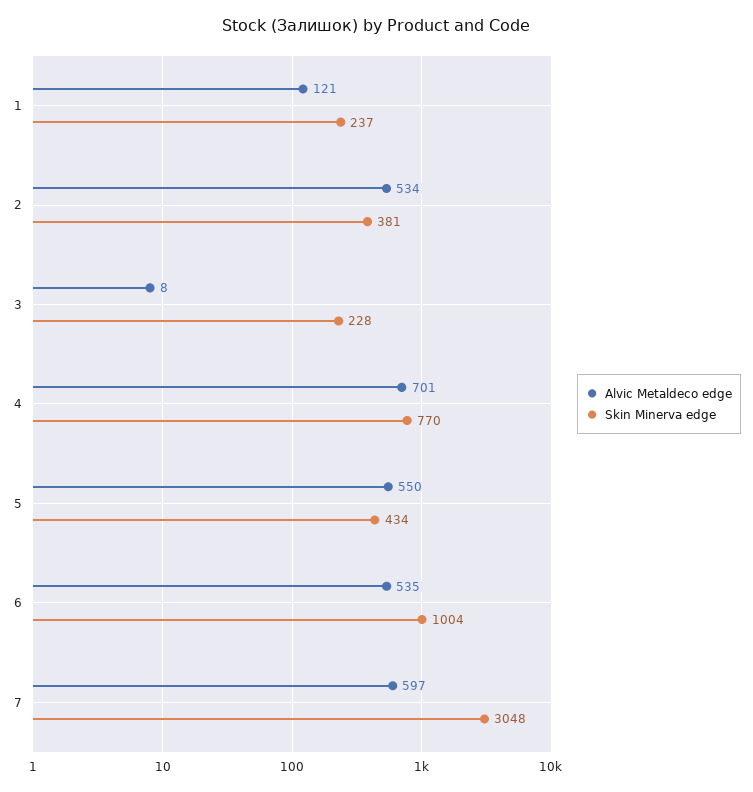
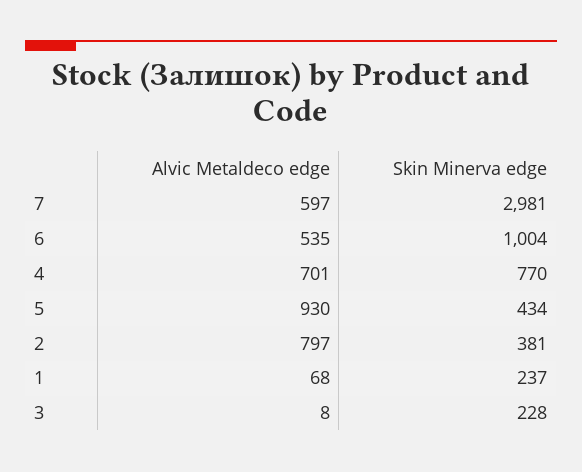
  {
    "Alvic Metaldeco edge": {
-     "1": 121,
+     "1": 68,
-     "2": 534,
+     "2": 797,
      "3": 8,
      "4": 701,
-     "5": 550,
+     "5": 930,
      "6": 535,
      "7": 597
    },
    "Skin Minerva edge": {
      "1": 237,
      "2": 381,
      "3": 228,
      "4": 770,
      "5": 434,
      "6": 1004,
-     "7": 3048
+     "7": 2981
    }
  }

